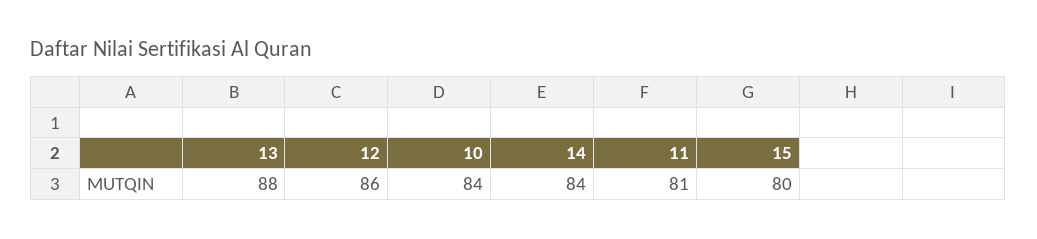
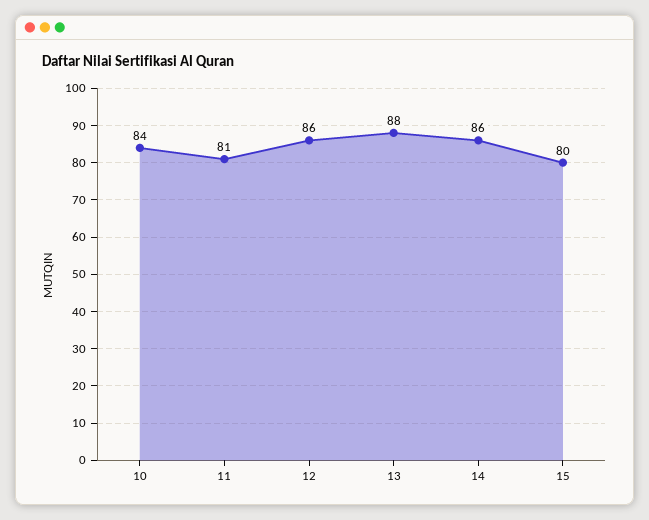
  {
    "13": 88,
    "12": 86,
    "10": 84,
-   "14": 84,
+   "14": 86,
    "11": 81,
    "15": 80
  }

